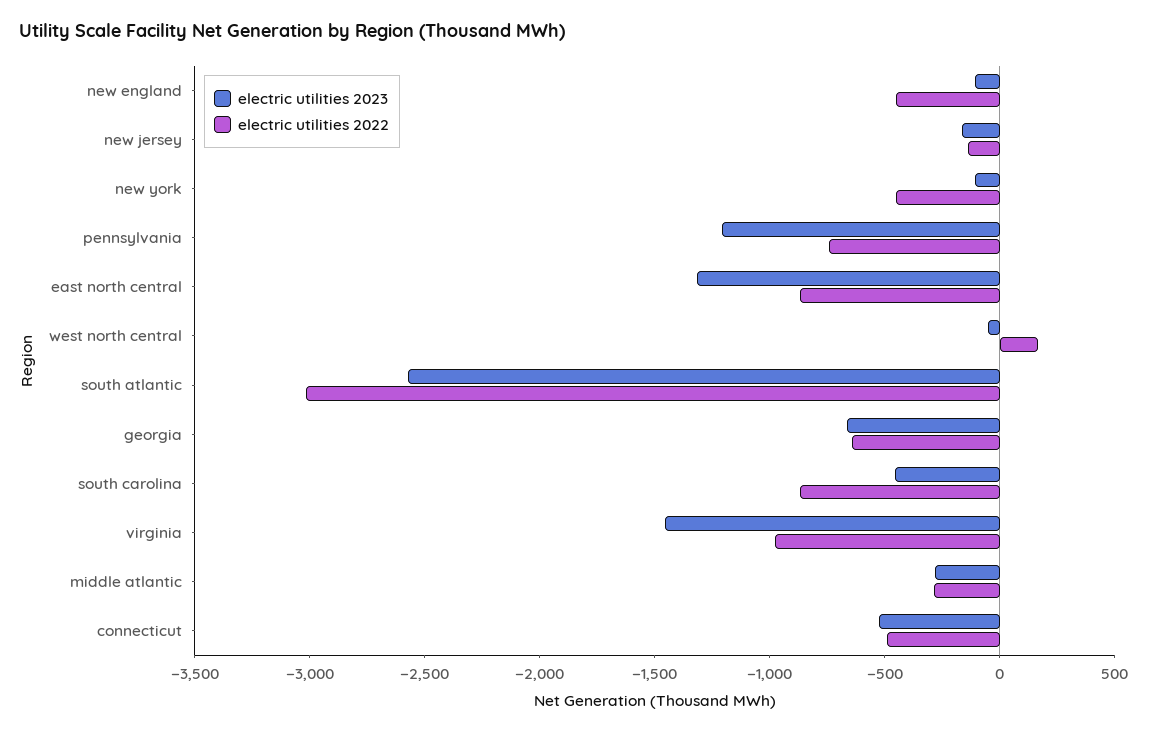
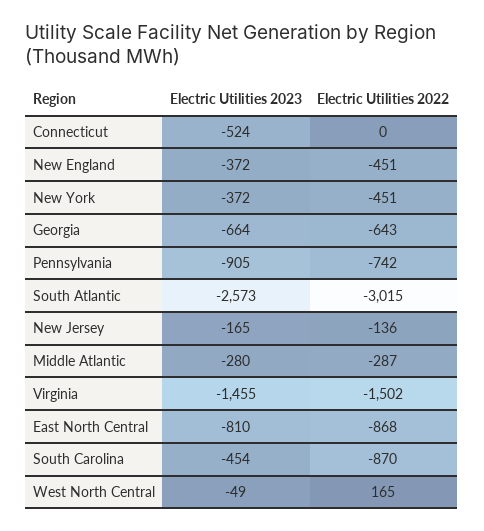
  {
    "electric utilities 2023": {
-     "new england": -100,
+     "new england": -372,
      "new jersey": -165,
-     "new york": -100,
+     "new york": -372,
-     "pennsylvania": -1200,
+     "pennsylvania": -905,
-     "east north central": -1300,
+     "east north central": -810,
      "west north central": -49,
      "south atlantic": -2573,
      "georgia": -664,
      "south carolina": -454,
      "virginia": -1455,
      "middle atlantic": -280,
      "connecticut": -524
    },
    "electric utilities 2022": {
      "new england": -451,
      "new jersey": -136,
      "new york": -451,
      "pennsylvania": -742,
      "east north central": -868,
      "west north central": 165,
      "south atlantic": -3015,
      "georgia": -643,
      "south carolina": -870,
-     "virginia": -1000,
+     "virginia": -1502,
      "middle atlantic": -287,
-     "connecticut": -500
+     "connecticut": 0
    }
  }

